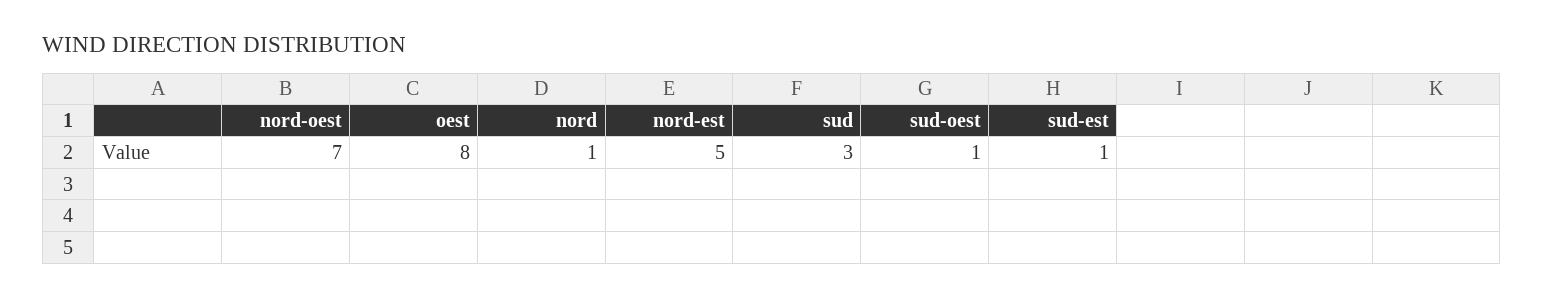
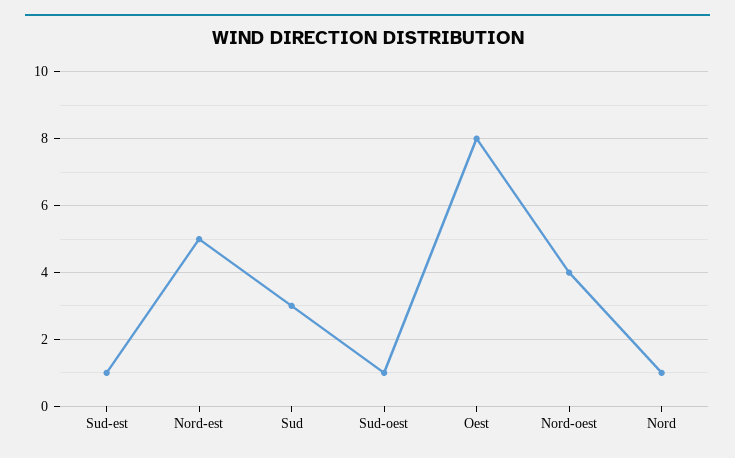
  {
-   "nord-oest": 7,
+   "nord-oest": 4,
    "oest": 8,
    "nord": 1,
    "nord-est": 5,
    "sud": 3,
    "sud-oest": 1,
    "sud-est": 1
  }

